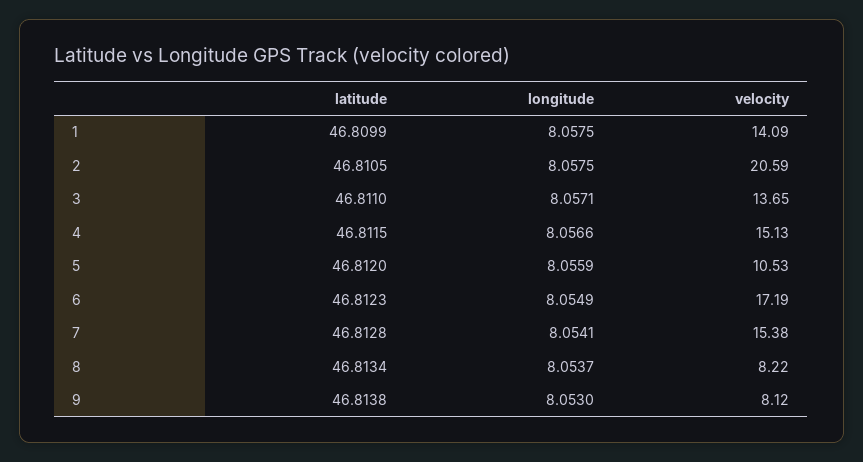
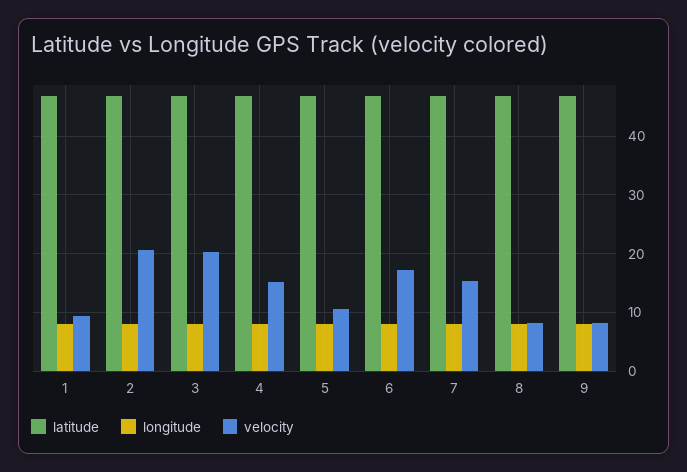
  {
    "latitude": {
      "1": 46.8099,
      "2": 46.8105,
      "3": 46.811,
      "4": 46.8115,
      "5": 46.812,
      "6": 46.8123,
      "7": 46.8128,
      "8": 46.8134,
      "9": 46.8138
    },
    "longitude": {
      "1": 8.0575,
      "2": 8.0575,
      "3": 8.0571,
      "4": 8.0566,
      "5": 8.0559,
      "6": 8.0549,
      "7": 8.0541,
      "8": 8.0537,
      "9": 8.053
    },
    "velocity": {
-     "1": 14.09,
+     "1": 10,
      "2": 20.59,
-     "3": 13.65,
+     "3": 20,
      "4": 15.13,
      "5": 10.53,
      "6": 17.19,
      "7": 15.38,
      "8": 8.22,
      "9": 8.12
    }
  }

